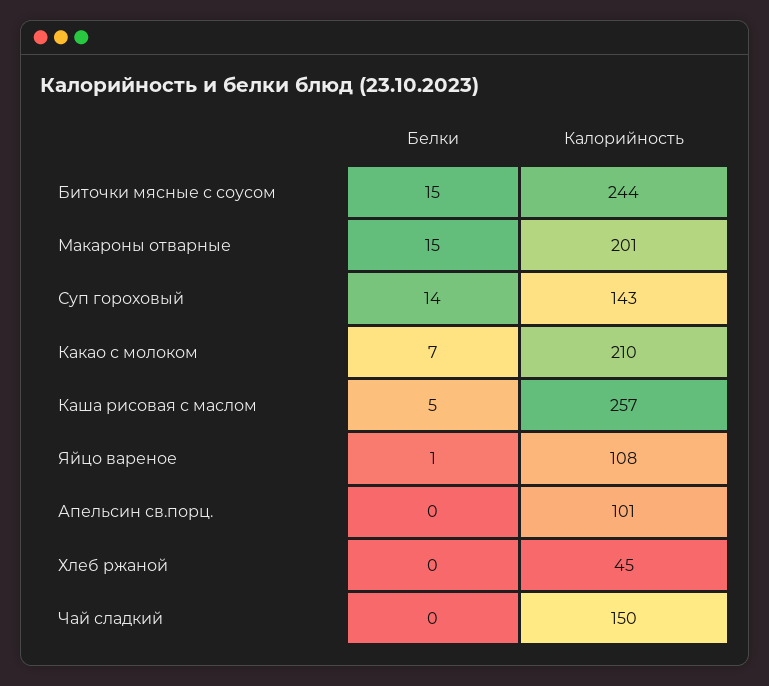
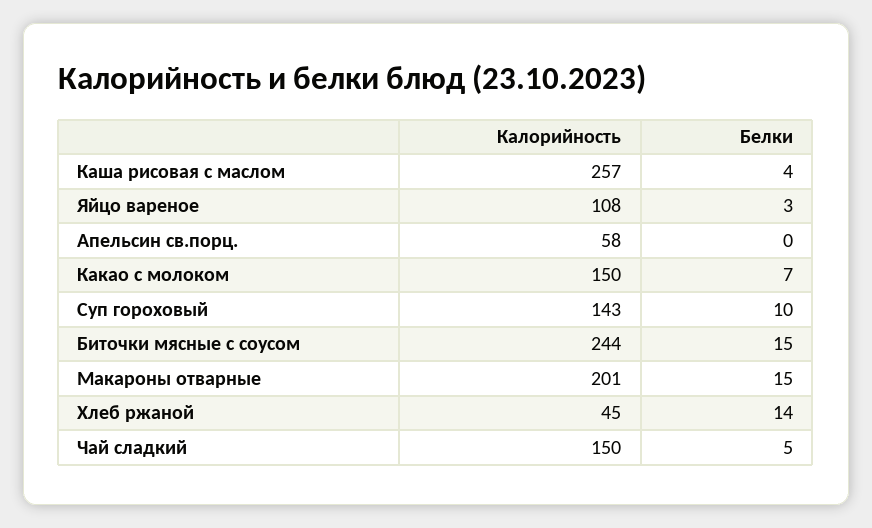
  {
    "Белки": {
      "Биточки мясные с соусом": 15,
      "Макароны отварные": 15,
-     "Суп гороховый": 14,
+     "Суп гороховый": 10,
      "Какао с молоком": 7,
-     "Каша рисовая с маслом": 5,
+     "Каша рисовая с маслом": 4,
-     "Яйцо вареное": 1,
+     "Яйцо вареное": 3,
      "Апельсин св.порц.": 0,
-     "Хлеб ржаной": 0,
+     "Хлеб ржаной": 14,
-     "Чай сладкий": 0
+     "Чай сладкий": 5
    },
    "Калорийность": {
      "Биточки мясные с соусом": 244,
      "Макароны отварные": 201,
      "Суп гороховый": 143,
-     "Какао с молоком": 210,
+     "Какао с молоком": 150,
      "Каша рисовая с маслом": 257,
      "Яйцо вареное": 108,
-     "Апельсин св.порц.": 101,
+     "Апельсин св.порц.": 58,
      "Хлеб ржаной": 45,
      "Чай сладкий": 150
    }
  }

